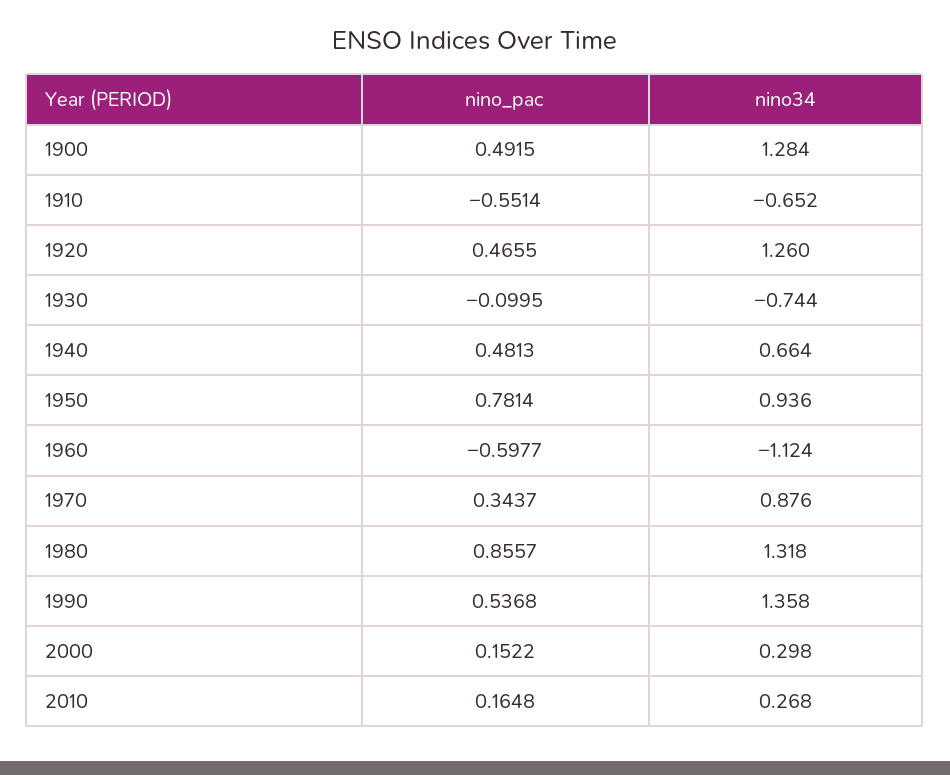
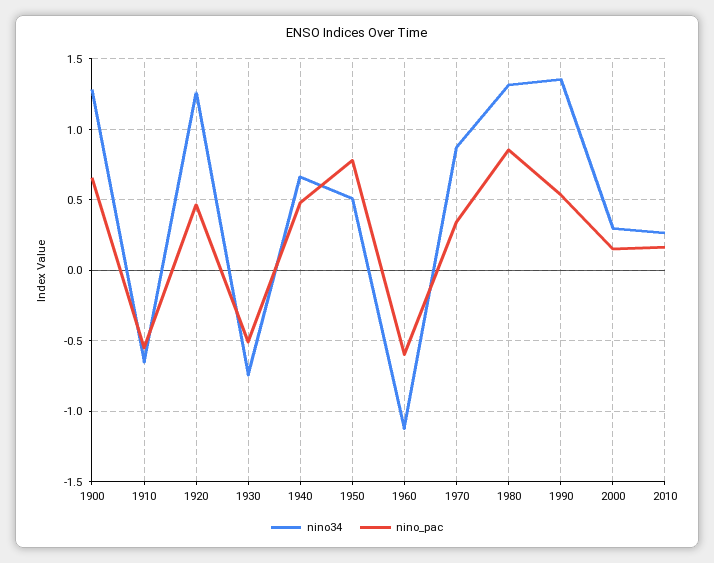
  {
    "nino_pac": {
-     "1900": 0.4915,
+     "1900": 0.65,
      "1910": -0.5514,
      "1920": 0.4655,
-     "1930": -0.0995,
+     "1930": -0.5,
      "1940": 0.4813,
      "1950": 0.7814,
      "1960": -0.5977,
      "1970": 0.3437,
      "1980": 0.8557,
      "1990": 0.5368,
      "2000": 0.1522,
      "2010": 0.1648
    },
    "nino34": {
      "1900": 1.284,
      "1910": -0.652,
      "1920": 1.26,
      "1930": -0.744,
      "1940": 0.664,
-     "1950": 0.936,
+     "1950": 0.5,
      "1960": -1.124,
      "1970": 0.876,
      "1980": 1.318,
      "1990": 1.358,
      "2000": 0.298,
      "2010": 0.268
    }
  }

